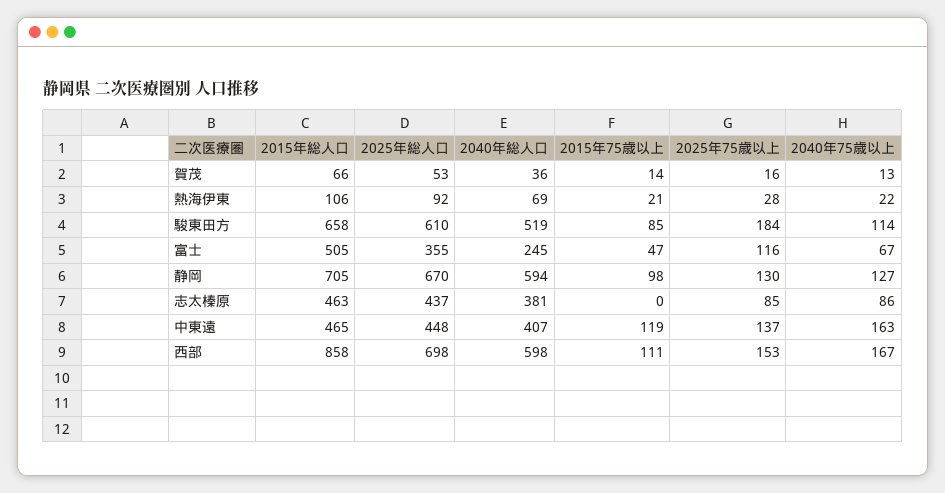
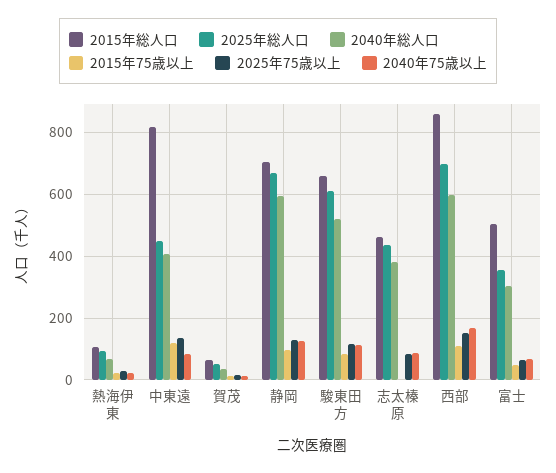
  {
    "2015年総人口": {
      "賀茂": 66,
      "熱海伊東": 106,
      "駿東田方": 658,
      "富士": 505,
      "静岡": 705,
      "志太榛原": 463,
-     "中東遠": 465,
+     "中東遠": 820,
      "西部": 858
    },
    "2025年総人口": {
      "賀茂": 53,
      "熱海伊東": 92,
      "駿東田方": 610,
      "富士": 355,
      "静岡": 670,
      "志太榛原": 437,
      "中東遠": 448,
      "西部": 698
    },
    "2040年総人口": {
      "賀茂": 36,
      "熱海伊東": 69,
      "駿東田方": 519,
-     "富士": 245,
+     "富士": 300,
      "静岡": 594,
      "志太榛原": 381,
      "中東遠": 407,
      "西部": 598
    },
    "2015年75歳以上": {
      "賀茂": 14,
      "熱海伊東": 21,
      "駿東田方": 85,
      "富士": 47,
      "静岡": 98,
      "志太榛原": 0,
      "中東遠": 119,
      "西部": 111
    },
    "2025年75歳以上": {
      "賀茂": 16,
      "熱海伊東": 28,
-     "駿東田方": 184,
+     "駿東田方": 120,
-     "富士": 116,
+     "富士": 60,
      "静岡": 130,
      "志太榛原": 85,
      "中東遠": 137,
      "西部": 153
    },
    "2040年75歳以上": {
      "賀茂": 13,
      "熱海伊東": 22,
      "駿東田方": 114,
      "富士": 67,
      "静岡": 127,
      "志太榛原": 86,
-     "中東遠": 163,
+     "中東遠": 80,
      "西部": 167
    }
  }

